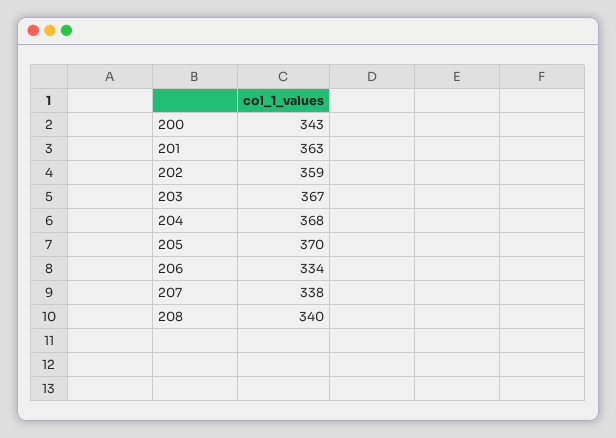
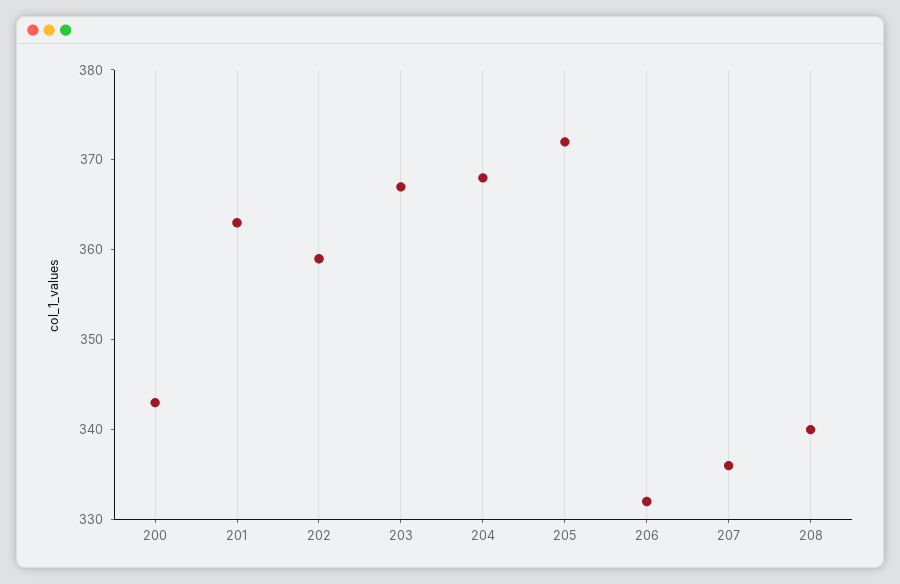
  {
    "200": 343,
    "201": 363,
    "202": 359,
    "203": 367,
    "204": 368,
-   "205": 370,
+   "205": 372,
-   "206": 334,
+   "206": 332,
-   "207": 338,
+   "207": 336,
    "208": 340
  }

